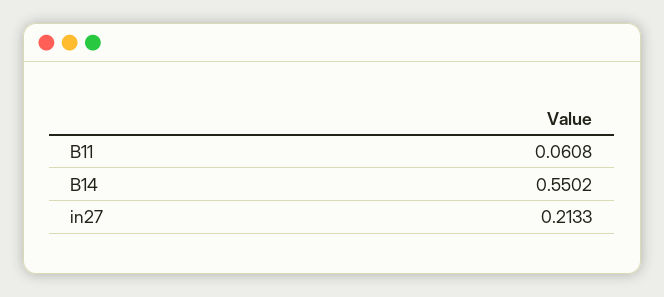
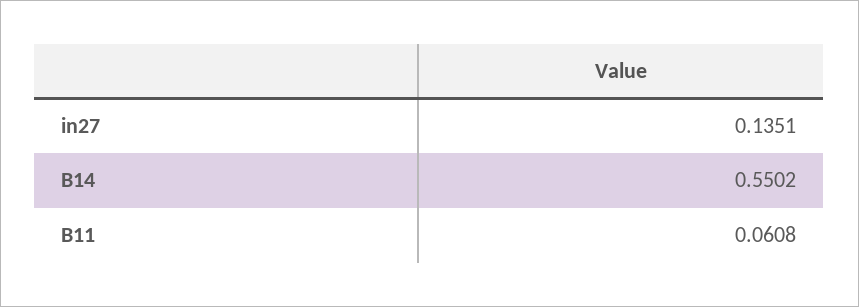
  {
    "B11": 0.0608,
    "B14": 0.5502,
-   "in27": 0.2133
+   "in27": 0.1351
  }

